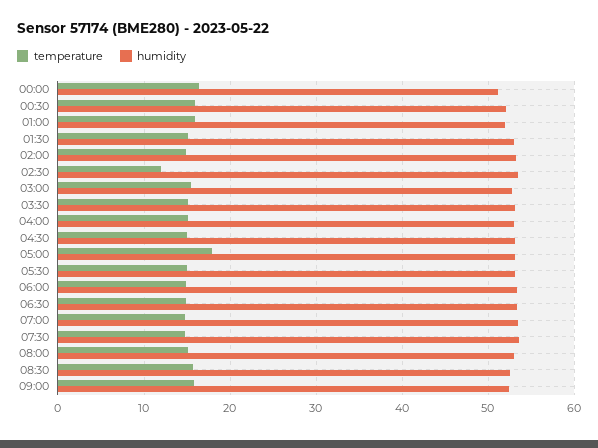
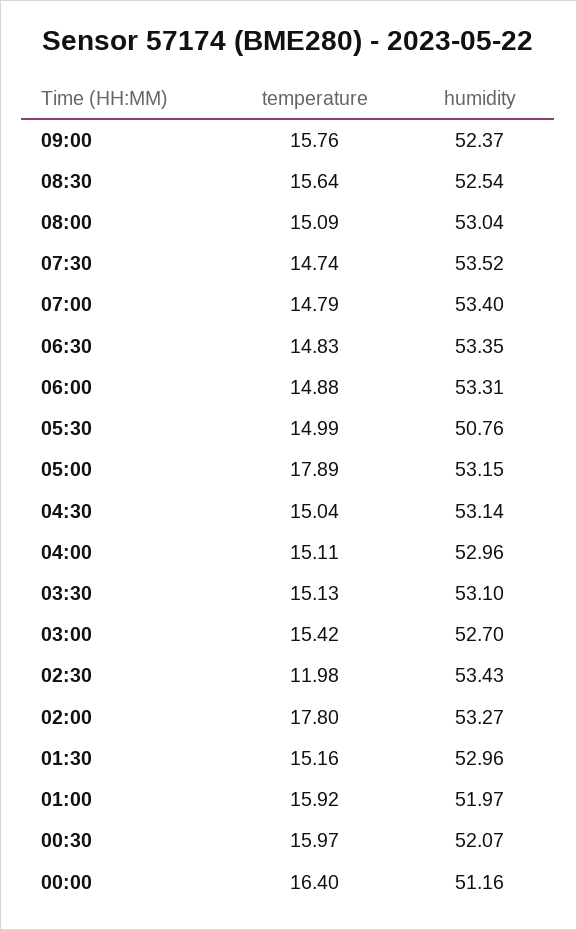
  {
    "temperature": {
      "00:00": 16.4,
      "00:30": 15.97,
      "01:00": 15.92,
      "01:30": 15.16,
-     "02:00": 15,
+     "02:00": 17.8,
      "02:30": 11.98,
      "03:00": 15.42,
      "03:30": 15.13,
      "04:00": 15.11,
      "04:30": 15.04,
      "05:00": 17.89,
      "05:30": 14.99,
      "06:00": 14.88,
      "06:30": 14.83,
      "07:00": 14.79,
      "07:30": 14.74,
      "08:00": 15.09,
      "08:30": 15.64,
      "09:00": 15.76
    },
    "humidity": {
      "00:00": 51.16,
      "00:30": 52.07,
      "01:00": 51.97,
      "01:30": 52.96,
      "02:00": 53.27,
      "02:30": 53.43,
      "03:00": 52.7,
      "03:30": 53.1,
      "04:00": 52.96,
      "04:30": 53.14,
      "05:00": 53.15,
-     "05:30": 53,
+     "05:30": 50.76,
      "06:00": 53.31,
      "06:30": 53.35,
      "07:00": 53.4,
      "07:30": 53.52,
      "08:00": 53.04,
      "08:30": 52.54,
      "09:00": 52.37
    }
  }

